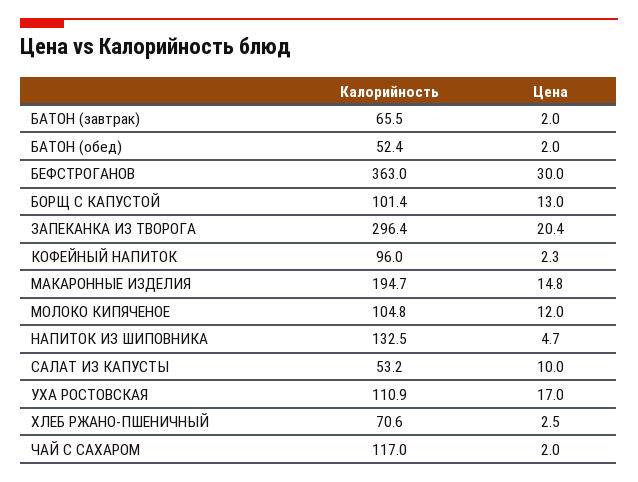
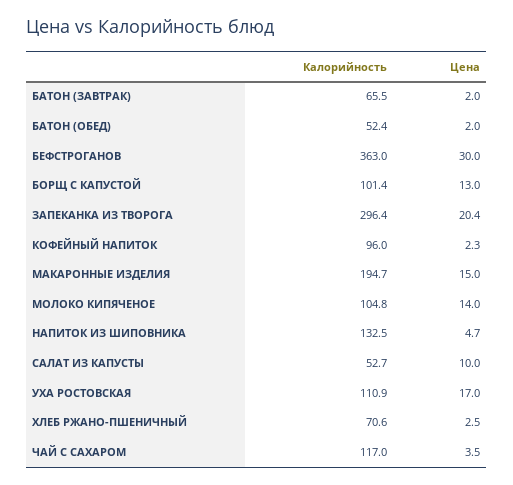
  {
    "Калорийность": {
      "БАТОН (завтрак)": 65.5,
      "БАТОН (обед)": 52.4,
      "БЕФСТРОГАНОВ": 363,
      "БОРЩ С КАПУСТОЙ": 101.4,
      "ЗАПЕКАНКА ИЗ ТВОРОГА": 296.4,
      "КОФЕЙНЫЙ НАПИТОК": 96,
      "МАКАРОННЫЕ ИЗДЕЛИЯ": 194.7,
      "МОЛОКО КИПЯЧЕНОЕ": 104.8,
      "НАПИТОК ИЗ ШИПОВНИКА": 132.5,
-     "САЛАТ ИЗ КАПУСТЫ": 53.2,
+     "САЛАТ ИЗ КАПУСТЫ": 52.7,
      "УХА РОСТОВСКАЯ": 110.9,
      "ХЛЕБ РЖАНО-ПШЕНИЧНЫЙ": 70.6,
      "ЧАЙ С САХАРОМ": 117
    },
    "Цена": {
      "БАТОН (завтрак)": 2,
      "БАТОН (обед)": 2,
      "БЕФСТРОГАНОВ": 30,
      "БОРЩ С КАПУСТОЙ": 13,
      "ЗАПЕКАНКА ИЗ ТВОРОГА": 20.4,
      "КОФЕЙНЫЙ НАПИТОК": 2.3,
-     "МАКАРОННЫЕ ИЗДЕЛИЯ": 14.8,
+     "МАКАРОННЫЕ ИЗДЕЛИЯ": 15,
-     "МОЛОКО КИПЯЧЕНОЕ": 12,
+     "МОЛОКО КИПЯЧЕНОЕ": 14,
      "НАПИТОК ИЗ ШИПОВНИКА": 4.7,
      "САЛАТ ИЗ КАПУСТЫ": 10,
      "УХА РОСТОВСКАЯ": 17,
      "ХЛЕБ РЖАНО-ПШЕНИЧНЫЙ": 2.5,
-     "ЧАЙ С САХАРОМ": 2
+     "ЧАЙ С САХАРОМ": 3.5
    }
  }

